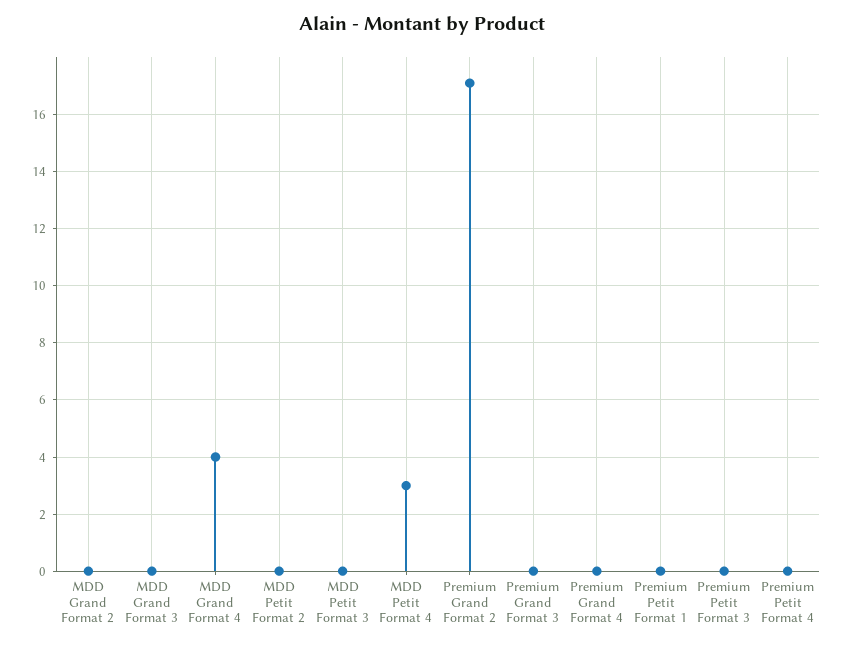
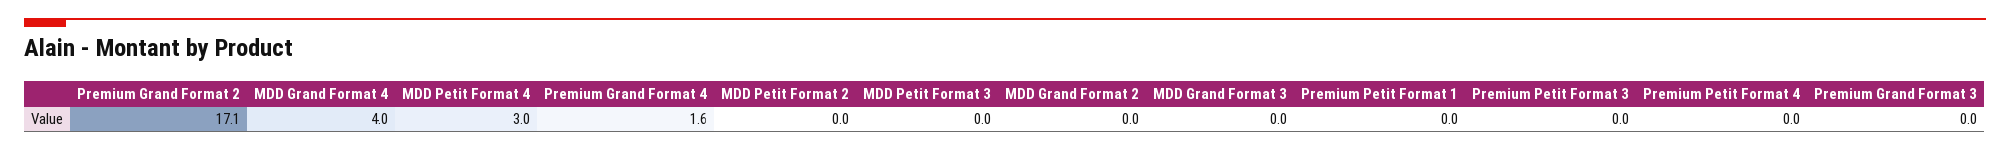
  {
    "MDD Grand Format 2": 0,
    "MDD Grand Format 3": 0,
    "MDD Grand Format 4": 4,
    "MDD Petit Format 2": 0,
    "MDD Petit Format 3": 0,
    "MDD Petit Format 4": 3,
    "Premium Grand Format 2": 17.1,
    "Premium Grand Format 3": 0,
-   "Premium Grand Format 4": 0,
+   "Premium Grand Format 4": 1.6,
    "Premium Petit Format 1": 0,
    "Premium Petit Format 3": 0,
    "Premium Petit Format 4": 0
  }

